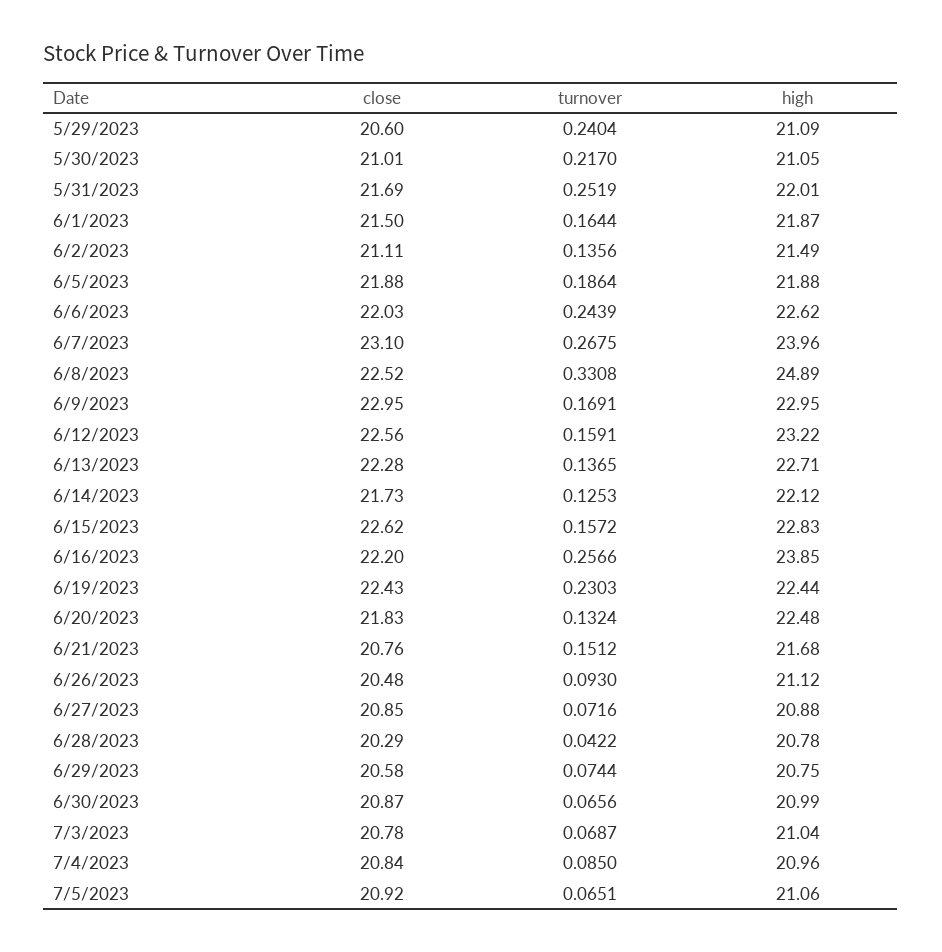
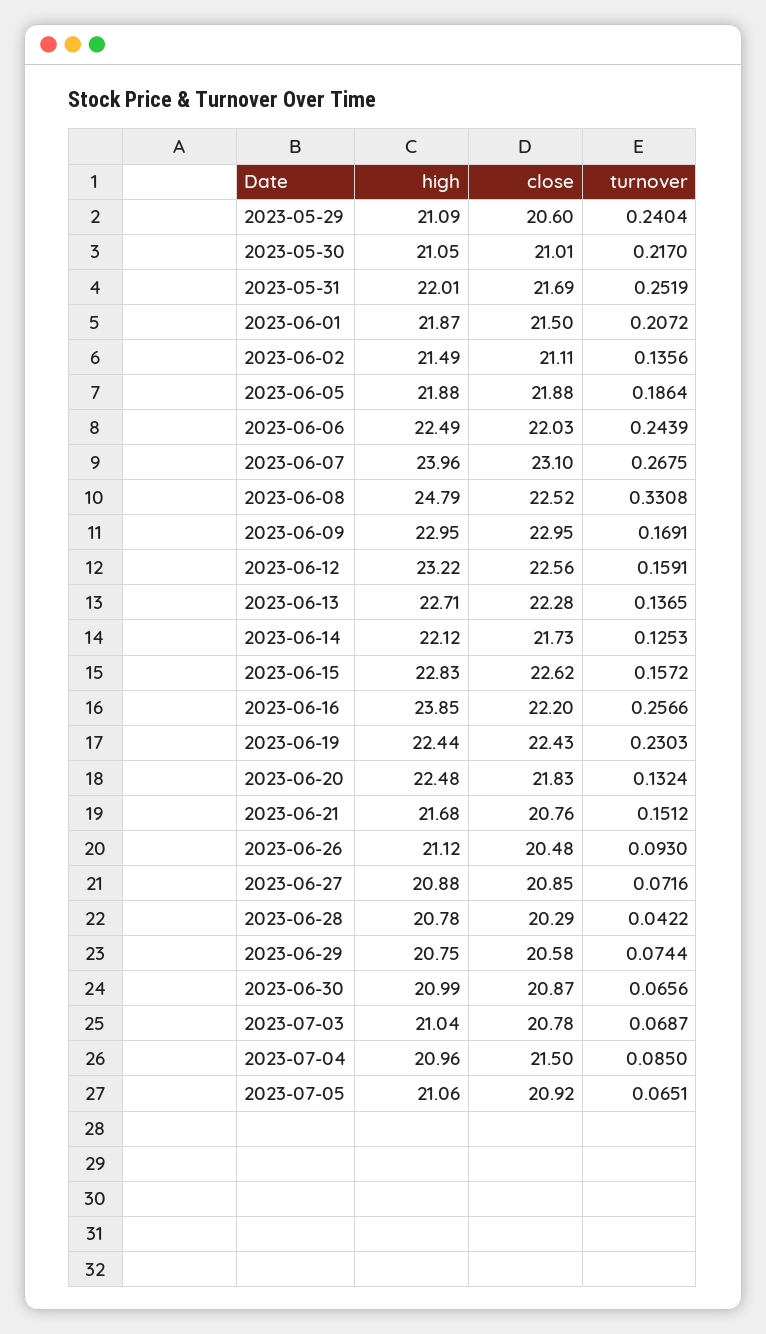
  {
    "close": {
      "5/29/2023": 20.6,
      "5/30/2023": 21.01,
      "5/31/2023": 21.69,
      "6/1/2023": 21.5,
      "6/2/2023": 21.11,
      "6/5/2023": 21.88,
      "6/6/2023": 22.03,
      "6/7/2023": 23.1,
      "6/8/2023": 22.52,
      "6/9/2023": 22.95,
      "6/12/2023": 22.56,
      "6/13/2023": 22.28,
      "6/14/2023": 21.73,
      "6/15/2023": 22.62,
      "6/16/2023": 22.2,
      "6/19/2023": 22.43,
      "6/20/2023": 21.83,
      "6/21/2023": 20.76,
      "6/26/2023": 20.48,
      "6/27/2023": 20.85,
      "6/28/2023": 20.29,
      "6/29/2023": 20.58,
      "6/30/2023": 20.87,
      "7/3/2023": 20.78,
-     "7/4/2023": 20.84,
+     "7/4/2023": 21.5,
      "7/5/2023": 20.92
    },
    "turnover": {
      "5/29/2023": 0.2404,
      "5/30/2023": 0.217,
      "5/31/2023": 0.2519,
-     "6/1/2023": 0.1644,
+     "6/1/2023": 0.2072,
      "6/2/2023": 0.1356,
      "6/5/2023": 0.1864,
      "6/6/2023": 0.2439,
      "6/7/2023": 0.2675,
      "6/8/2023": 0.3308,
      "6/9/2023": 0.1691,
      "6/12/2023": 0.1591,
      "6/13/2023": 0.1365,
      "6/14/2023": 0.1253,
      "6/15/2023": 0.1572,
      "6/16/2023": 0.2566,
      "6/19/2023": 0.2303,
      "6/20/2023": 0.1324,
      "6/21/2023": 0.1512,
      "6/26/2023": 0.093,
      "6/27/2023": 0.0716,
      "6/28/2023": 0.0422,
      "6/29/2023": 0.0744,
      "6/30/2023": 0.0656,
      "7/3/2023": 0.0687,
      "7/4/2023": 0.085,
      "7/5/2023": 0.0651
    },
    "high": {
      "5/29/2023": 21.09,
      "5/30/2023": 21.05,
      "5/31/2023": 22.01,
      "6/1/2023": 21.87,
      "6/2/2023": 21.49,
      "6/5/2023": 21.88,
-     "6/6/2023": 22.62,
+     "6/6/2023": 22.49,
      "6/7/2023": 23.96,
-     "6/8/2023": 24.89,
+     "6/8/2023": 24.79,
      "6/9/2023": 22.95,
      "6/12/2023": 23.22,
      "6/13/2023": 22.71,
      "6/14/2023": 22.12,
      "6/15/2023": 22.83,
      "6/16/2023": 23.85,
      "6/19/2023": 22.44,
      "6/20/2023": 22.48,
      "6/21/2023": 21.68,
      "6/26/2023": 21.12,
      "6/27/2023": 20.88,
      "6/28/2023": 20.78,
      "6/29/2023": 20.75,
      "6/30/2023": 20.99,
      "7/3/2023": 21.04,
      "7/4/2023": 20.96,
      "7/5/2023": 21.06
    }
  }

